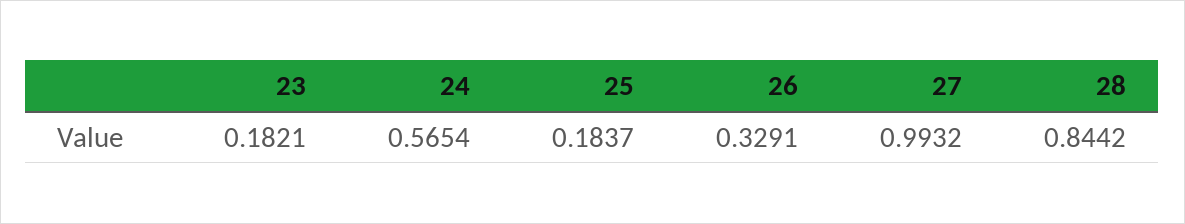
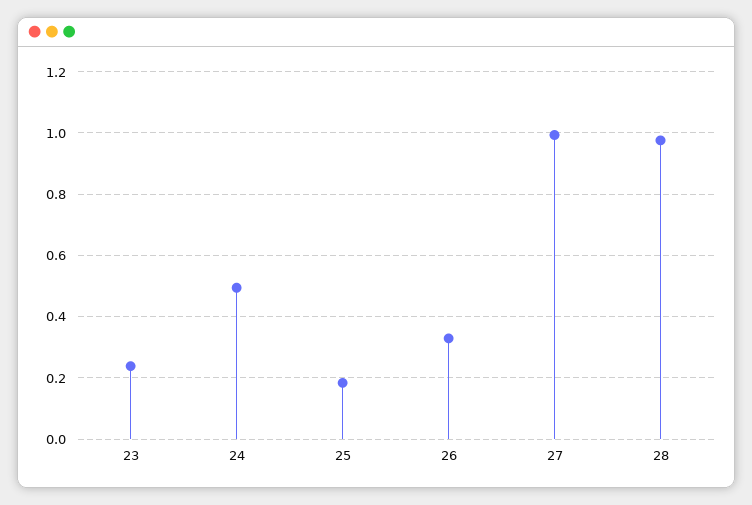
  {
-   "23": 0.1821,
+   "23": 0.24,
-   "24": 0.5654,
+   "24": 0.5,
    "25": 0.1837,
    "26": 0.3291,
    "27": 0.9932,
-   "28": 0.8442
+   "28": 0.98
  }

